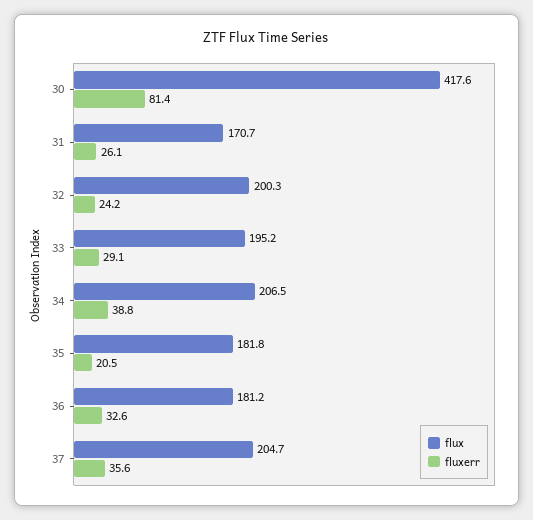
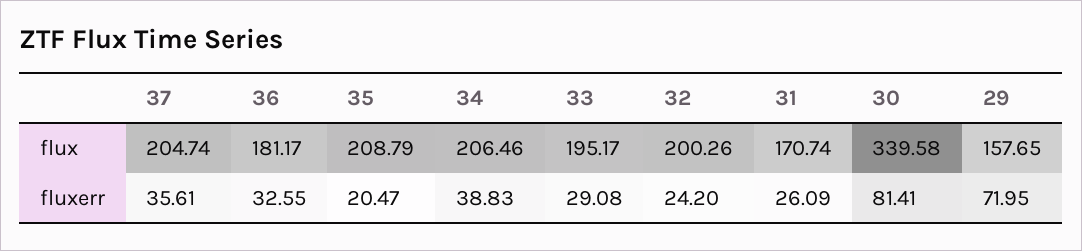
  {
    "flux": {
-     "30": 417.6,
+     "30": 339.58,
      "31": 170.74,
      "32": 200.26,
      "33": 195.17,
      "34": 206.46,
-     "35": 181.8,
+     "35": 208.79,
      "36": 181.17,
-     "37": 204.74
+     "37": 204.74,
+     "29": 157.65
    },
    "fluxerr": {
      "30": 81.41,
      "31": 26.09,
      "32": 24.2,
      "33": 29.08,
      "34": 38.83,
      "35": 20.47,
      "36": 32.55,
-     "37": 35.61
+     "37": 35.61,
+     "29": 71.95
    }
  }

